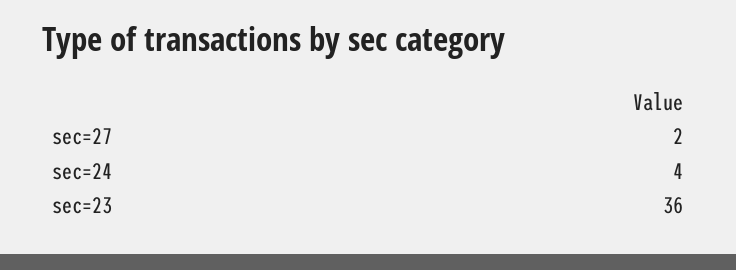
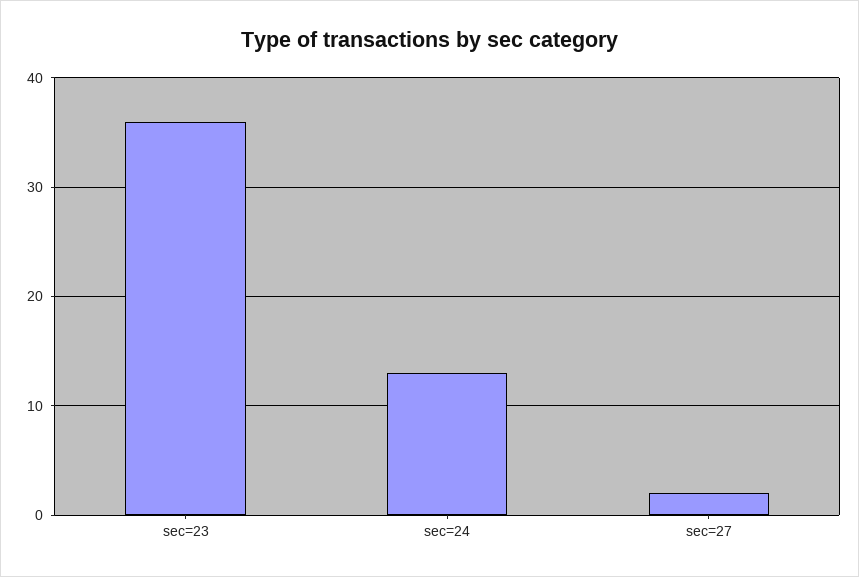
  {
    "sec=27": 2,
-   "sec=24": 4,
+   "sec=24": 13,
    "sec=23": 36
  }

